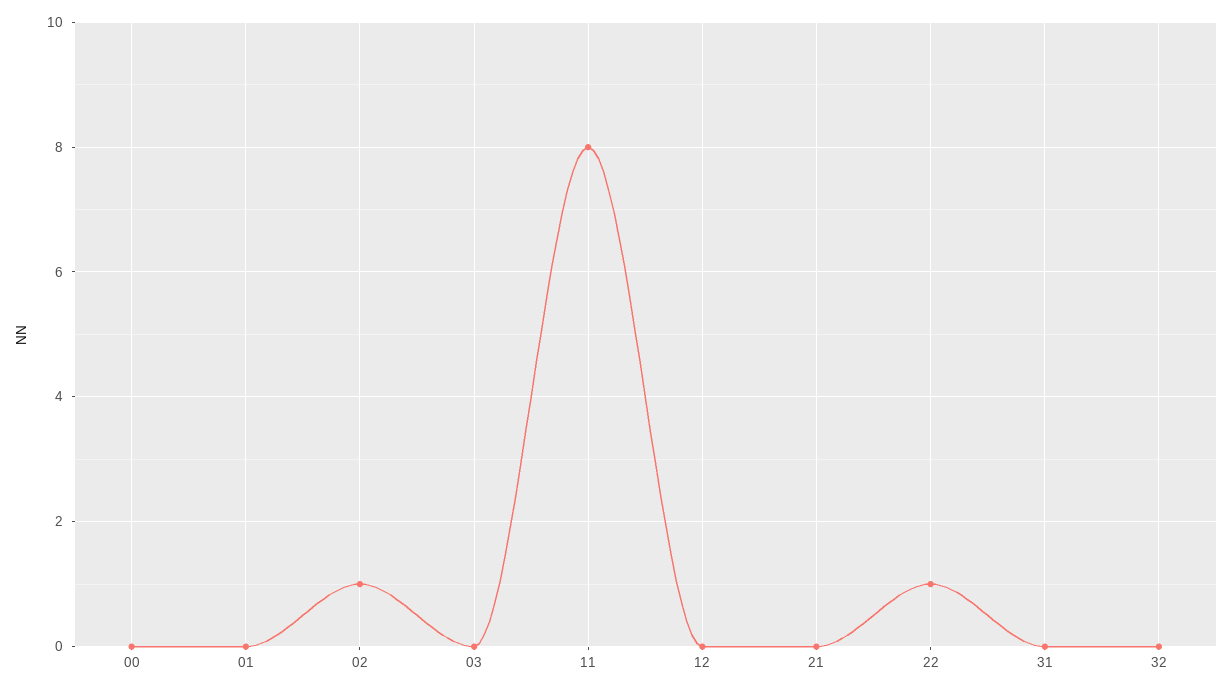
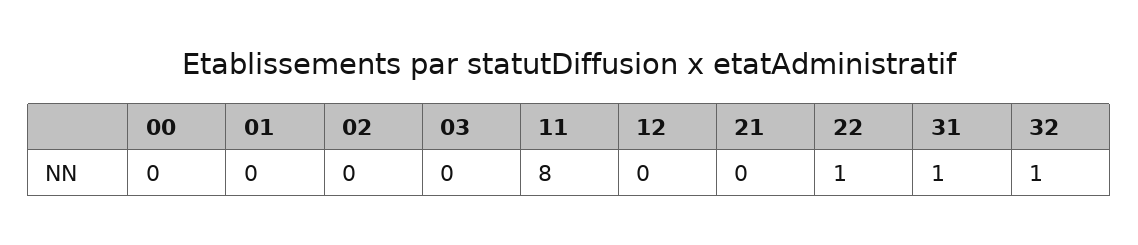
  {
    "00": 0,
    "01": 0,
-   "02": 1,
+   "02": 0,
    "03": 0,
    "11": 8,
    "12": 0,
    "21": 0,
    "22": 1,
-   "31": 0,
+   "31": 1,
-   "32": 0
+   "32": 1
  }

